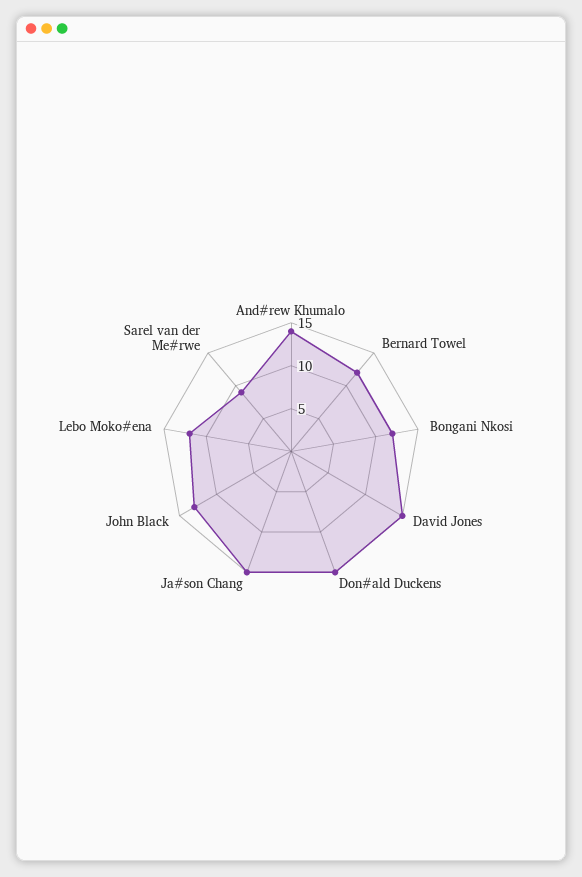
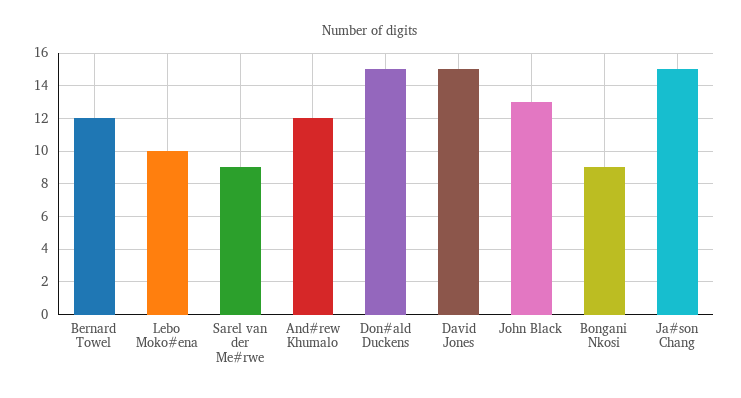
  {
-   "And#rew Khumalo": 14,
+   "And#rew Khumalo": 12,
    "Bernard Towel": 12,
-   "Bongani Nkosi": 12,
+   "Bongani Nkosi": 9,
    "David Jones": 15,
    "Don#ald Duckens": 15,
    "Ja#son Chang": 15,
    "John Black": 13,
-   "Lebo Moko#ena": 12,
+   "Lebo Moko#ena": 10,
    "Sarel van der Me#rwe": 9
  }

